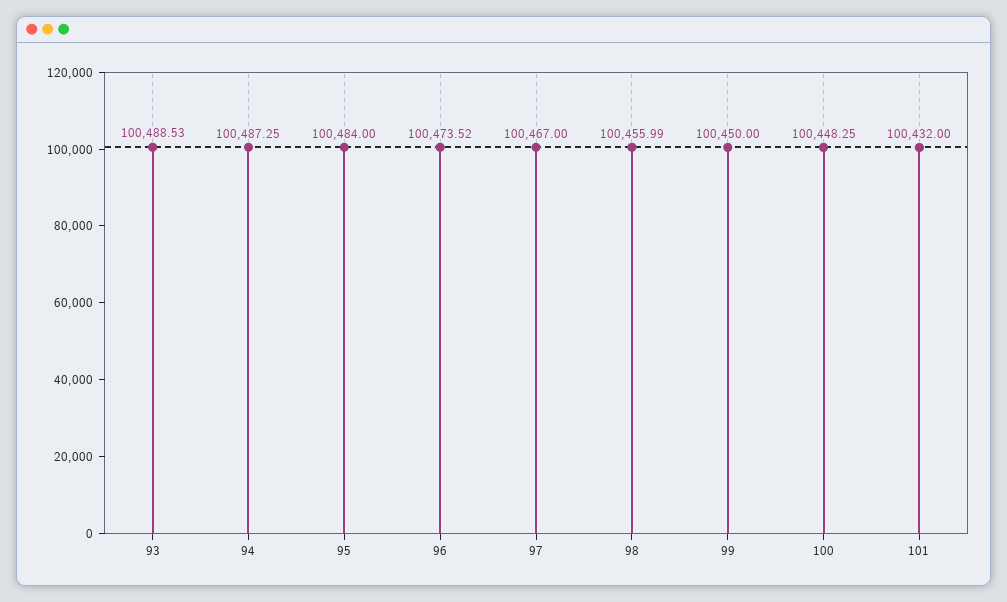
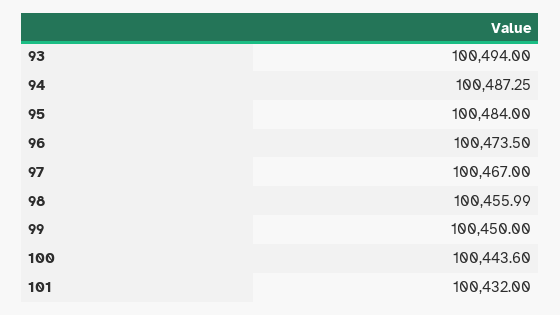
  {
-   "93": 100488.53,
+   "93": 100494,
    "94": 100487.25,
    "95": 100484,
-   "96": 100473.52,
+   "96": 100473.5,
    "97": 100467,
    "98": 100455.99,
    "99": 100450,
-   "100": 100448.25,
+   "100": 100443.6,
    "101": 100432
  }

